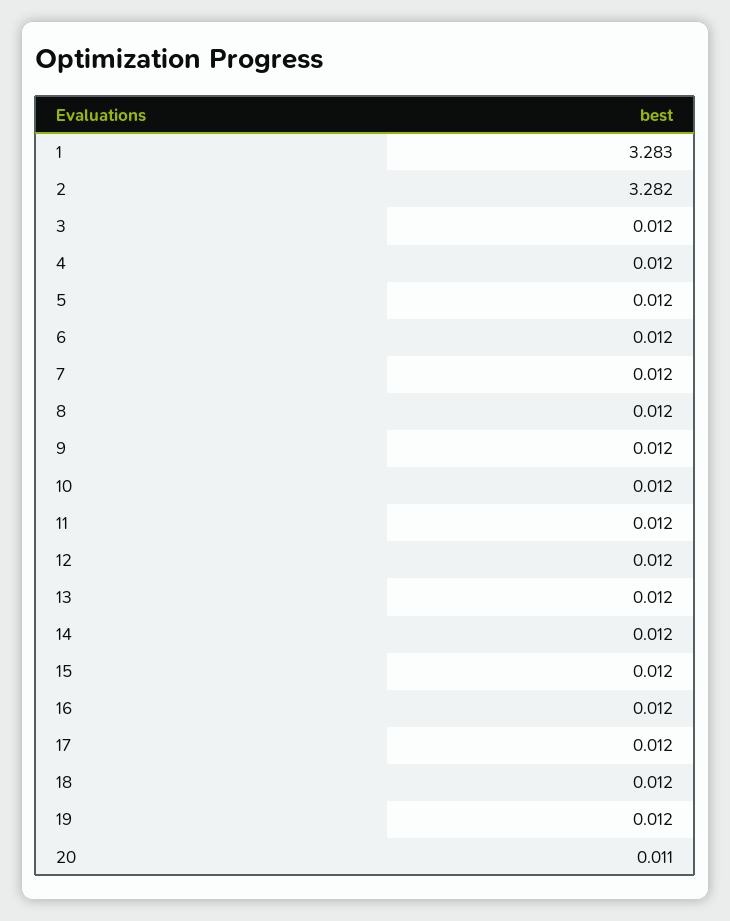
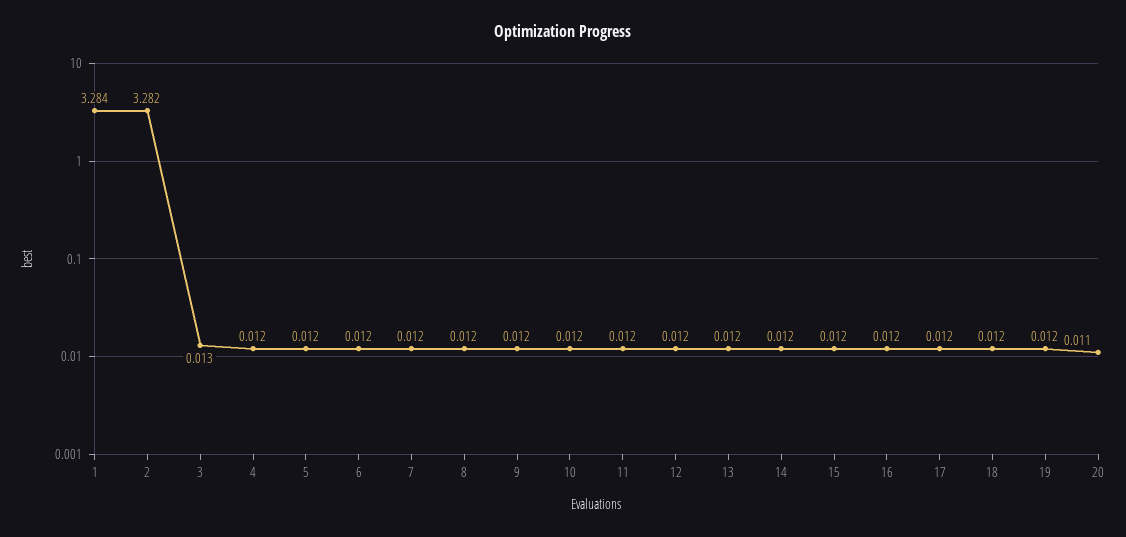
  {
-   "1": 3.283,
+   "1": 3.284,
    "2": 3.282,
-   "3": 0.012,
+   "3": 0.013,
    "4": 0.012,
    "5": 0.012,
    "6": 0.012,
    "7": 0.012,
    "8": 0.012,
    "9": 0.012,
    "10": 0.012,
    "11": 0.012,
    "12": 0.012,
    "13": 0.012,
    "14": 0.012,
    "15": 0.012,
    "16": 0.012,
    "17": 0.012,
    "18": 0.012,
    "19": 0.012,
    "20": 0.011
  }

